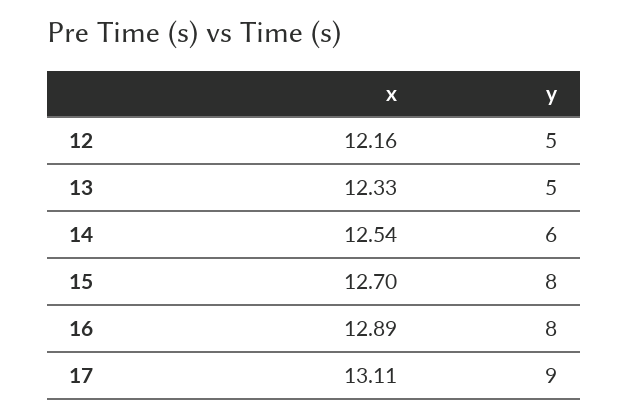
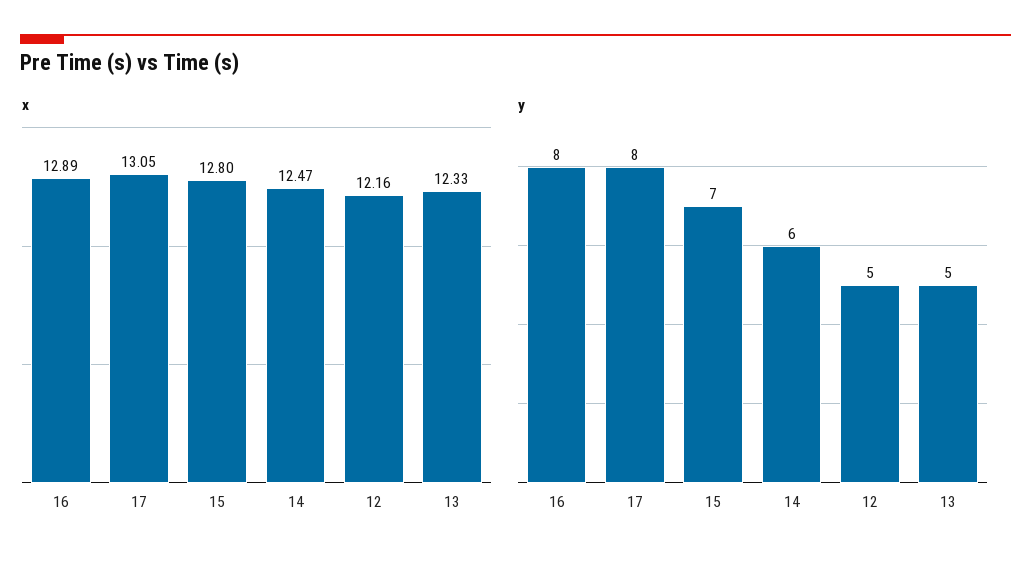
  {
    "x": {
      "12": 12.16,
      "13": 12.33,
-     "14": 12.54,
+     "14": 12.47,
-     "15": 12.7,
+     "15": 12.8,
      "16": 12.89,
-     "17": 13.11
+     "17": 13.05
    },
    "y": {
      "12": 5,
      "13": 5,
      "14": 6,
-     "15": 8,
+     "15": 7,
      "16": 8,
-     "17": 9
+     "17": 8
    }
  }

